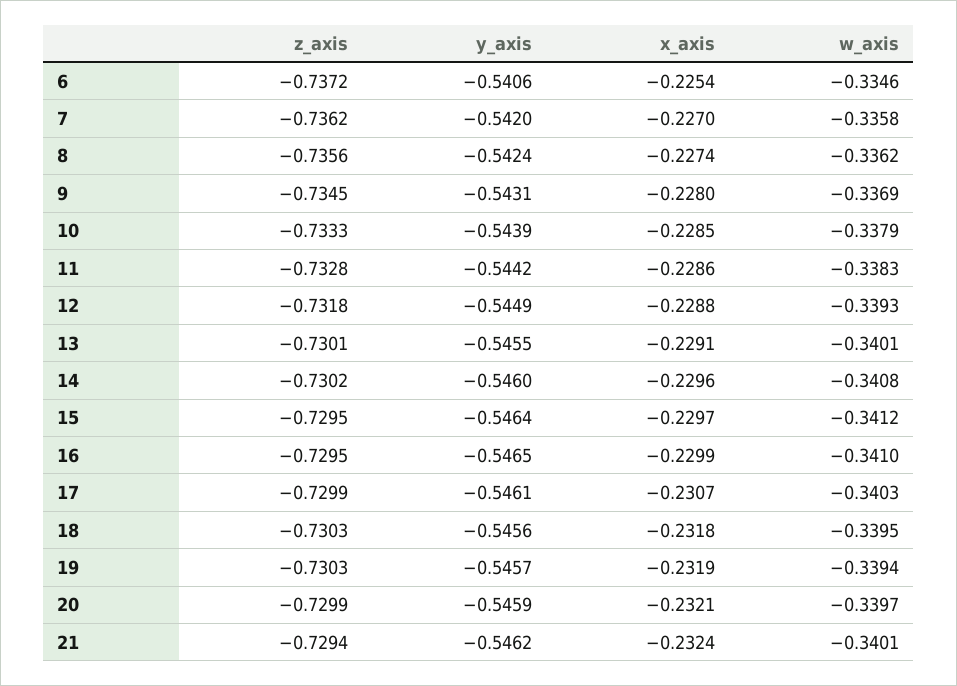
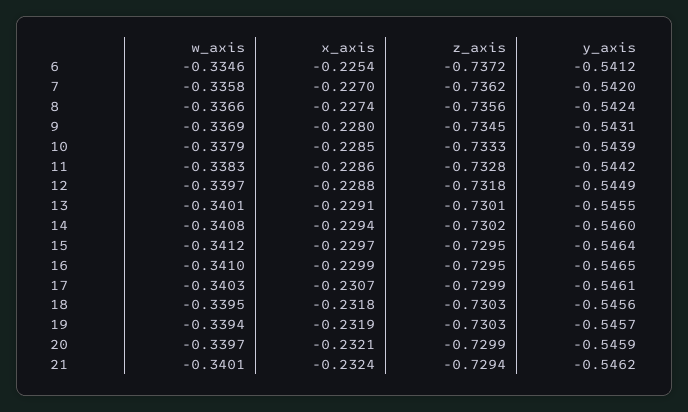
  {
    "z_axis": {
      "6": -0.7372,
      "7": -0.7362,
      "8": -0.7356,
      "9": -0.7345,
      "10": -0.7333,
      "11": -0.7328,
      "12": -0.7318,
      "13": -0.7301,
      "14": -0.7302,
      "15": -0.7295,
      "16": -0.7295,
      "17": -0.7299,
      "18": -0.7303,
      "19": -0.7303,
      "20": -0.7299,
      "21": -0.7294
    },
    "y_axis": {
-     "6": -0.5406,
+     "6": -0.5412,
      "7": -0.542,
      "8": -0.5424,
      "9": -0.5431,
      "10": -0.5439,
      "11": -0.5442,
      "12": -0.5449,
      "13": -0.5455,
      "14": -0.546,
      "15": -0.5464,
      "16": -0.5465,
      "17": -0.5461,
      "18": -0.5456,
      "19": -0.5457,
      "20": -0.5459,
      "21": -0.5462
    },
    "x_axis": {
      "6": -0.2254,
      "7": -0.227,
      "8": -0.2274,
      "9": -0.228,
      "10": -0.2285,
      "11": -0.2286,
      "12": -0.2288,
      "13": -0.2291,
-     "14": -0.2296,
+     "14": -0.2294,
      "15": -0.2297,
      "16": -0.2299,
      "17": -0.2307,
      "18": -0.2318,
      "19": -0.2319,
      "20": -0.2321,
      "21": -0.2324
    },
    "w_axis": {
      "6": -0.3346,
      "7": -0.3358,
-     "8": -0.3362,
+     "8": -0.3366,
      "9": -0.3369,
      "10": -0.3379,
      "11": -0.3383,
-     "12": -0.3393,
+     "12": -0.3397,
      "13": -0.3401,
      "14": -0.3408,
      "15": -0.3412,
      "16": -0.341,
      "17": -0.3403,
      "18": -0.3395,
      "19": -0.3394,
      "20": -0.3397,
      "21": -0.3401
    }
  }

